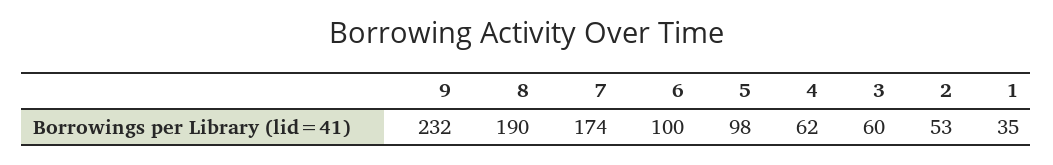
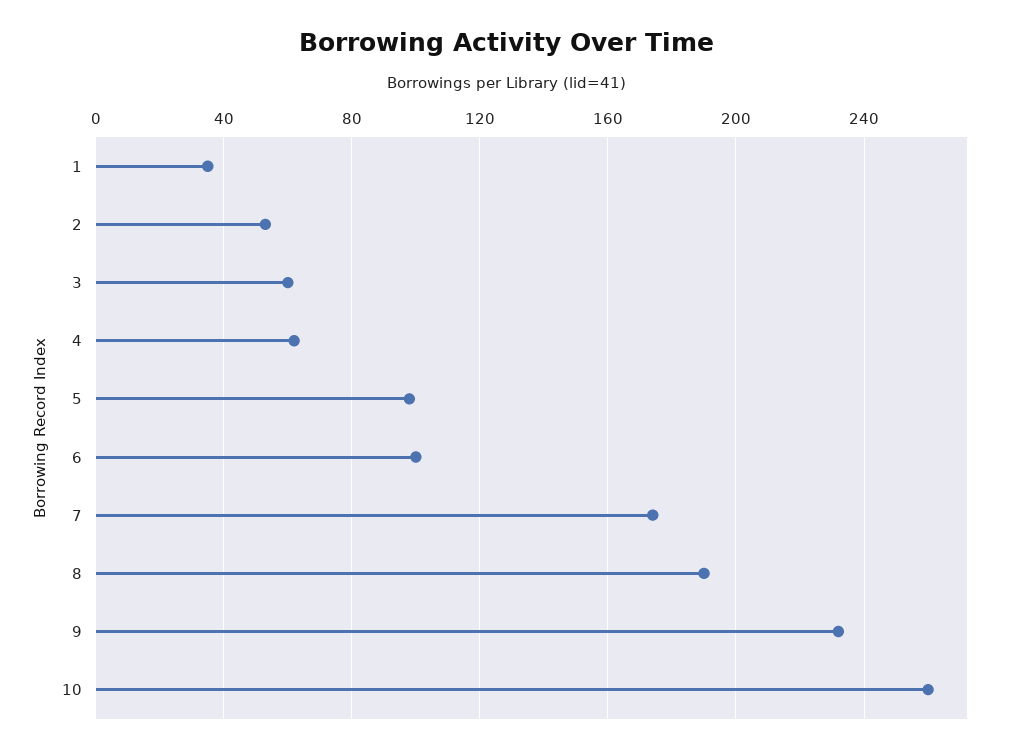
  {
    "9": 232,
    "8": 190,
    "7": 174,
    "6": 100,
    "5": 98,
    "4": 62,
    "3": 60,
    "2": 53,
-   "1": 35
+   "1": 35,
+   "10": 260
  }

